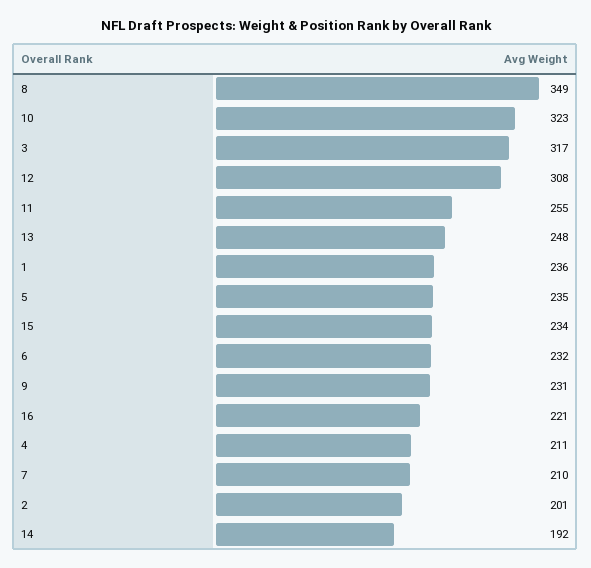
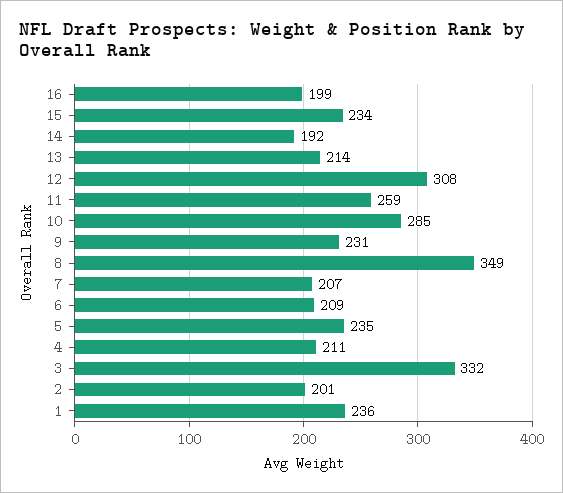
  {
    "8": 349,
-   "10": 323,
+   "10": 285,
-   "3": 317,
+   "3": 332,
    "12": 308,
-   "11": 255,
+   "11": 259,
-   "13": 248,
+   "13": 214,
    "1": 236,
    "5": 235,
    "15": 234,
-   "6": 232,
+   "6": 209,
    "9": 231,
-   "16": 221,
+   "16": 199,
    "4": 211,
-   "7": 210,
+   "7": 207,
    "2": 201,
    "14": 192
  }

